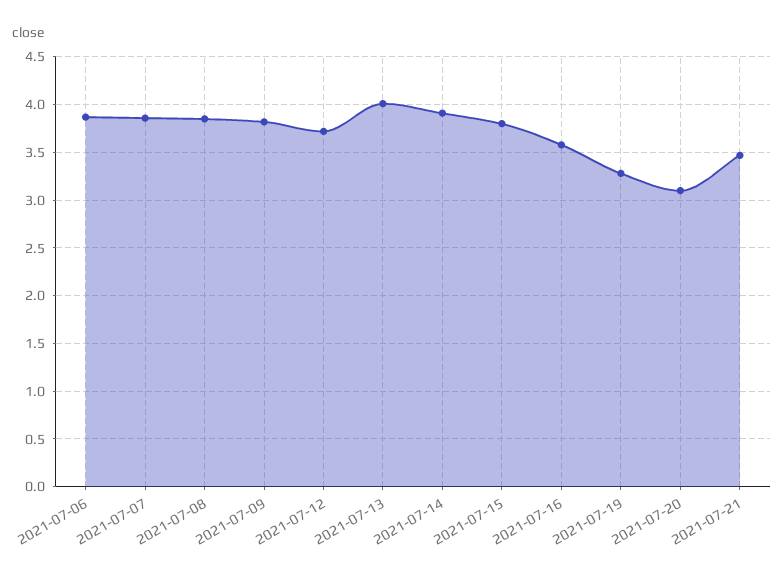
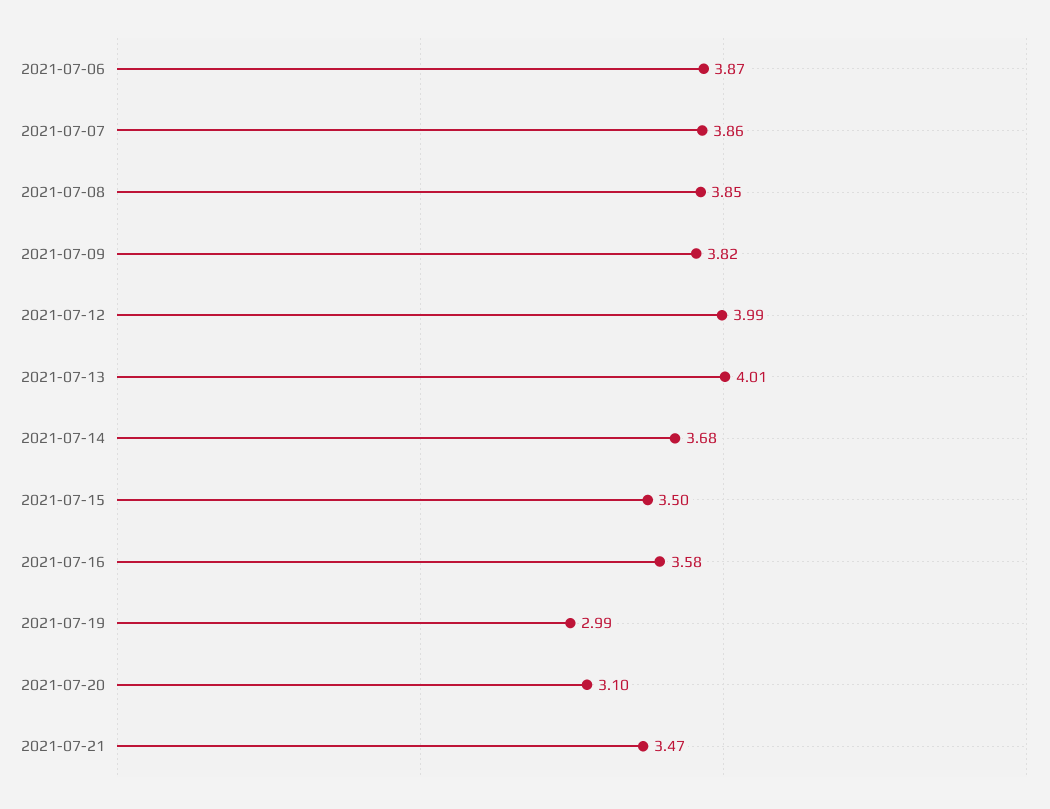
  {
    "2021-07-06": 3.87,
    "2021-07-07": 3.86,
    "2021-07-08": 3.85,
    "2021-07-09": 3.82,
-   "2021-07-12": 3.7,
+   "2021-07-12": 3.99,
    "2021-07-13": 4.01,
-   "2021-07-14": 3.9,
+   "2021-07-14": 3.68,
-   "2021-07-15": 3.8,
+   "2021-07-15": 3.5,
    "2021-07-16": 3.58,
-   "2021-07-19": 3.3,
+   "2021-07-19": 2.99,
    "2021-07-20": 3.1,
    "2021-07-21": 3.47
  }

